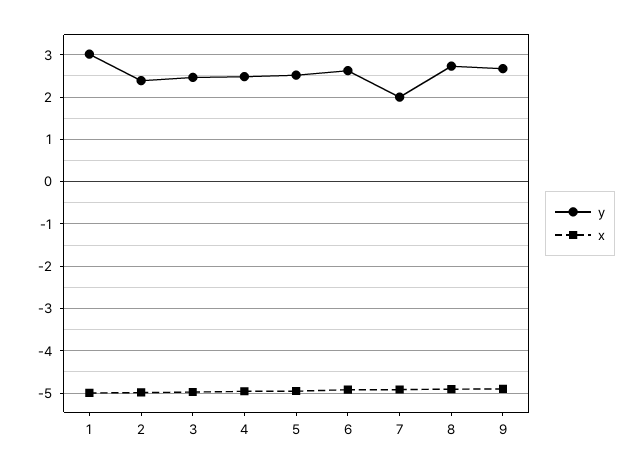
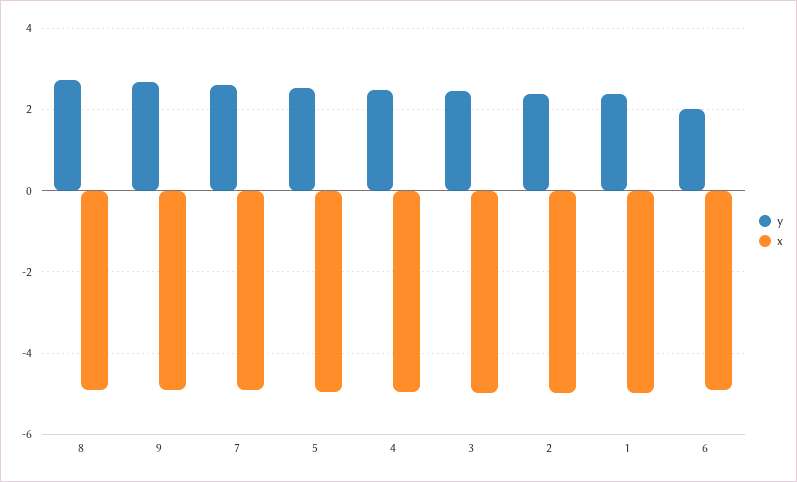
  {
    "y": {
-     "1": 3,
+     "1": 2.4,
      "2": 2.4,
      "3": 2.4,
      "4": 2.4,
      "5": 2.6,
-     "6": 2.6,
+     "6": 2,
-     "7": 2,
+     "7": 2.6,
      "8": 2.8,
      "9": 2.6
    },
    "x": {
      "1": -5,
      "2": -5,
      "3": -5,
      "4": -5,
      "5": -5,
      "6": -5,
      "7": -5,
      "8": -5,
      "9": -5
    }
  }

